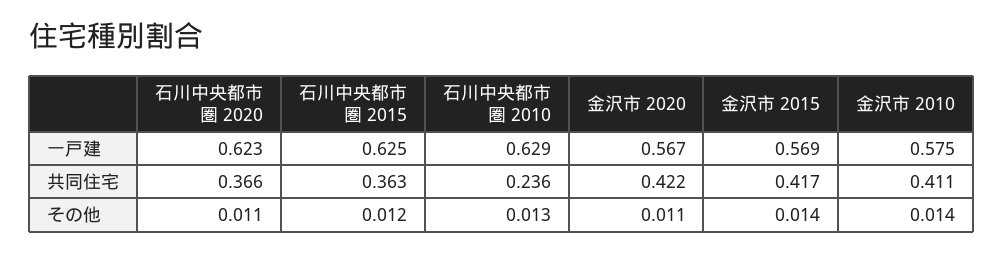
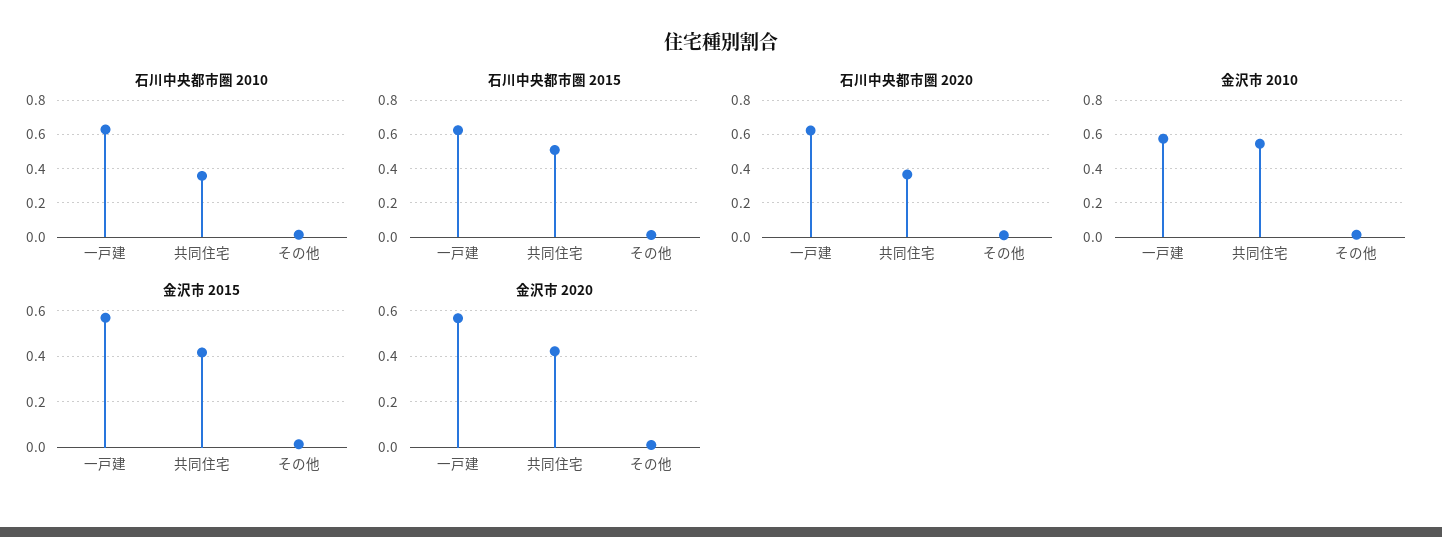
  {
    "石川中央都市圏 2020": {
      "一戸建": 0.623,
      "共同住宅": 0.366,
      "その他": 0.011
    },
    "石川中央都市圏 2015": {
      "一戸建": 0.625,
-     "共同住宅": 0.363,
+     "共同住宅": 0.5,
      "その他": 0.012
    },
    "石川中央都市圏 2010": {
      "一戸建": 0.629,
-     "共同住宅": 0.236,
+     "共同住宅": 0.35,
      "その他": 0.013
    },
    "金沢市 2020": {
      "一戸建": 0.567,
      "共同住宅": 0.422,
      "その他": 0.011
    },
    "金沢市 2015": {
      "一戸建": 0.569,
      "共同住宅": 0.417,
      "その他": 0.014
    },
    "金沢市 2010": {
      "一戸建": 0.575,
-     "共同住宅": 0.411,
+     "共同住宅": 0.55,
      "その他": 0.014
    }
  }

